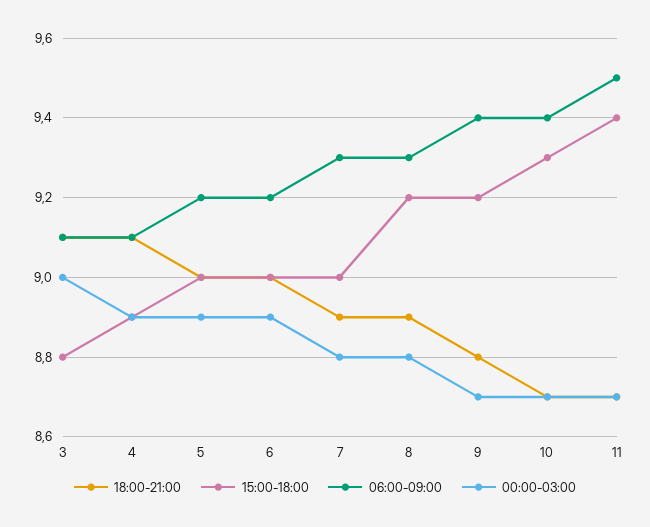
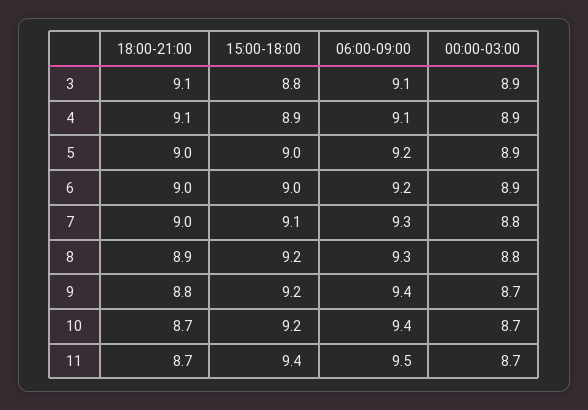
  {
    "18:00-21:00": {
      "3": 9.1,
      "4": 9.1,
      "5": 9,
      "6": 9,
-     "7": 8.9,
+     "7": 9,
      "8": 8.9,
      "9": 8.8,
      "10": 8.7,
      "11": 8.7
    },
    "15:00-18:00": {
      "3": 8.8,
      "4": 8.9,
      "5": 9,
      "6": 9,
-     "7": 9,
+     "7": 9.1,
      "8": 9.2,
      "9": 9.2,
-     "10": 9.3,
+     "10": 9.2,
      "11": 9.4
    },
    "06:00-09:00": {
      "3": 9.1,
      "4": 9.1,
      "5": 9.2,
      "6": 9.2,
      "7": 9.3,
      "8": 9.3,
      "9": 9.4,
      "10": 9.4,
      "11": 9.5
    },
    "00:00-03:00": {
-     "3": 9,
+     "3": 8.9,
      "4": 8.9,
      "5": 8.9,
      "6": 8.9,
      "7": 8.8,
      "8": 8.8,
      "9": 8.7,
      "10": 8.7,
      "11": 8.7
    }
  }

